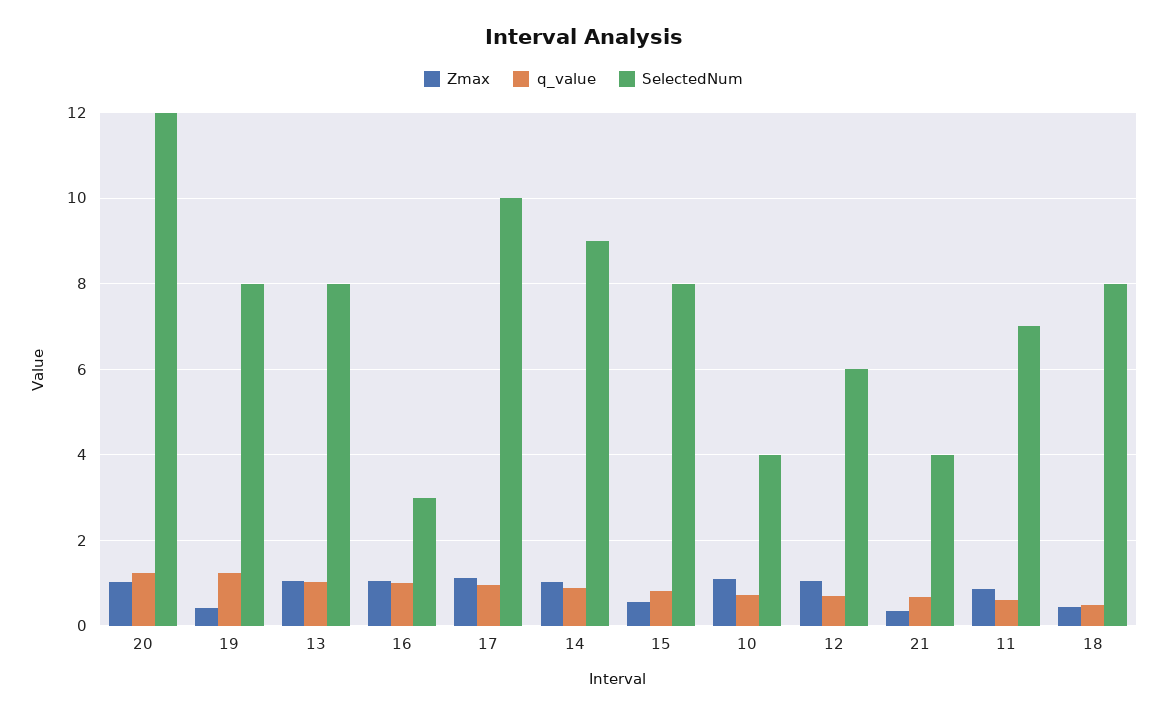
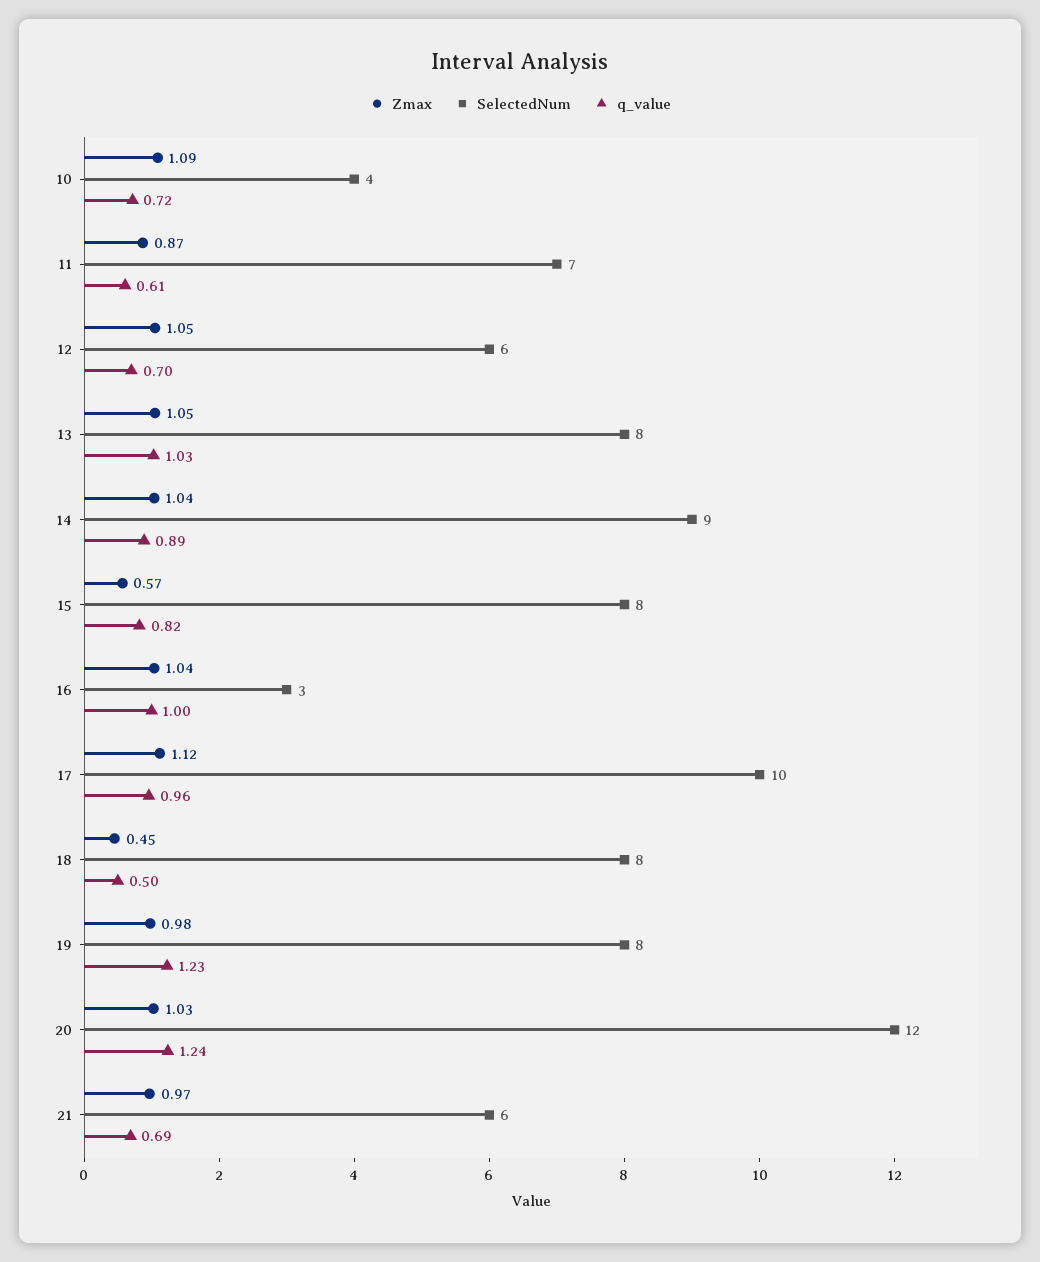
  {
    "Zmax": {
      "20": 1.03,
-     "19": 0.4,
+     "19": 0.98,
      "13": 1.05,
      "16": 1.04,
      "17": 1.12,
      "14": 1.04,
      "15": 0.57,
      "10": 1.09,
      "12": 1.05,
-     "21": 0.4,
+     "21": 0.97,
      "11": 0.87,
      "18": 0.45
    },
    "q_value": {
      "20": 1.24,
      "19": 1.23,
      "13": 1.03,
      "16": 1,
      "17": 0.96,
      "14": 0.89,
      "15": 0.82,
      "10": 0.72,
      "12": 0.7,
      "21": 0.69,
      "11": 0.61,
      "18": 0.5
    },
    "SelectedNum": {
      "20": 12,
      "19": 8,
      "13": 8,
      "16": 3,
      "17": 10,
      "14": 9,
      "15": 8,
      "10": 4,
      "12": 6,
-     "21": 4,
+     "21": 6,
      "11": 7,
      "18": 8
    }
  }

